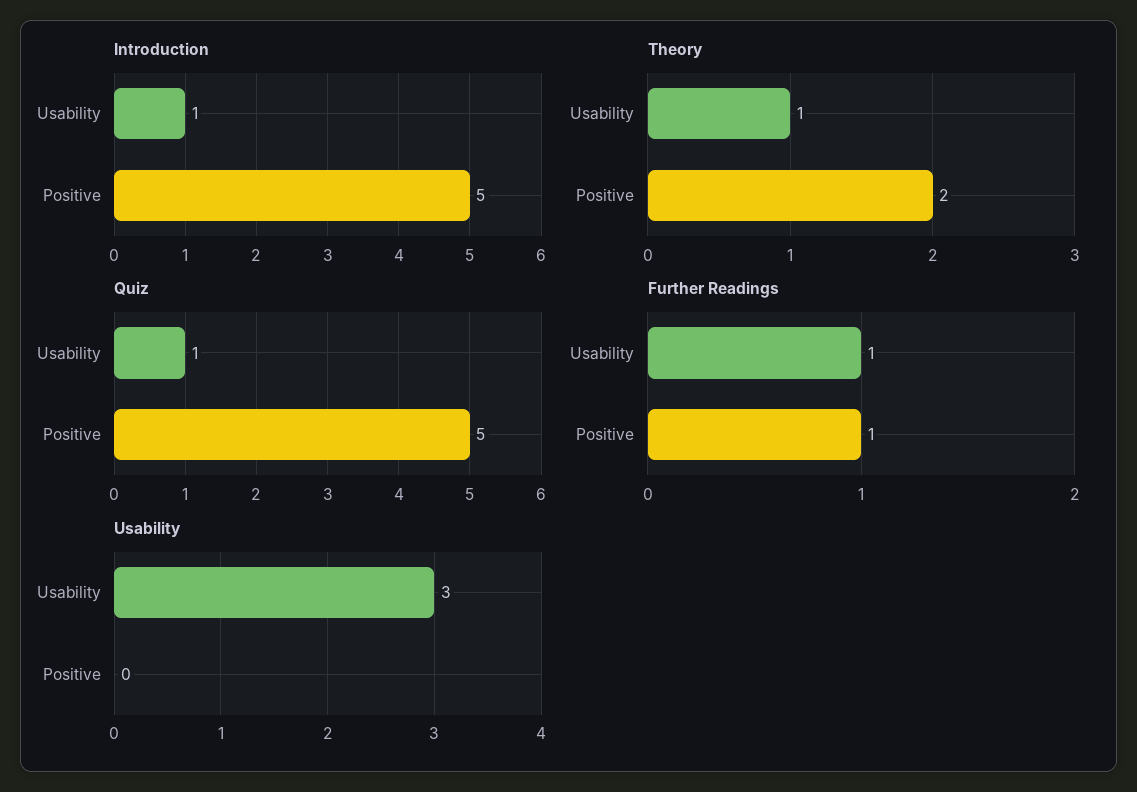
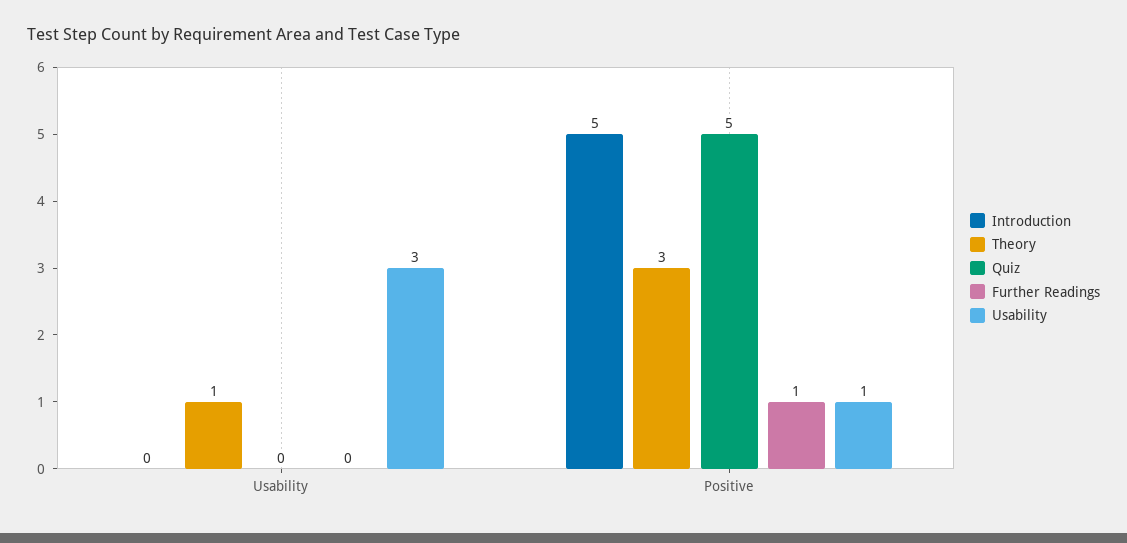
  {
    "Introduction": {
-     "Usability": 1,
+     "Usability": 0,
      "Positive": 5
    },
    "Theory": {
      "Usability": 1,
-     "Positive": 2
+     "Positive": 3
    },
    "Quiz": {
-     "Usability": 1,
+     "Usability": 0,
      "Positive": 5
    },
    "Further Readings": {
-     "Usability": 1,
+     "Usability": 0,
      "Positive": 1
    },
    "Usability": {
      "Usability": 3,
-     "Positive": 0
+     "Positive": 1
    }
  }

